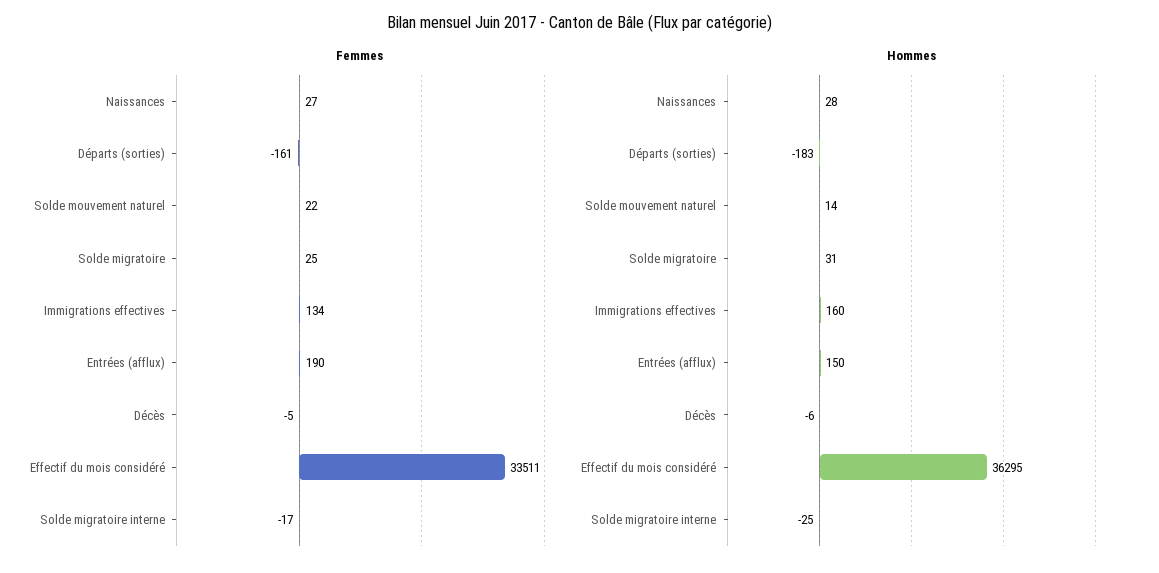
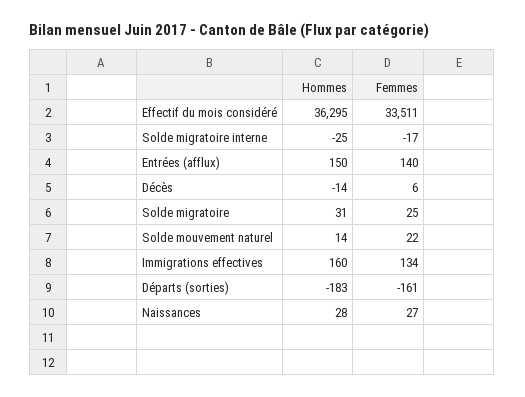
  {
    "Femmes": {
      "Naissances": 27,
      "Départs (sorties)": -161,
      "Solde mouvement naturel": 22,
      "Solde migratoire": 25,
      "Immigrations effectives": 134,
-     "Entrées (afflux)": 190,
+     "Entrées (afflux)": 140,
-     "Décès": -5,
+     "Décès": 6,
      "Effectif du mois considéré": 33511,
      "Solde migratoire interne": -17
    },
    "Hommes": {
      "Naissances": 28,
      "Départs (sorties)": -183,
      "Solde mouvement naturel": 14,
      "Solde migratoire": 31,
      "Immigrations effectives": 160,
      "Entrées (afflux)": 150,
-     "Décès": -6,
+     "Décès": -14,
      "Effectif du mois considéré": 36295,
      "Solde migratoire interne": -25
    }
  }

